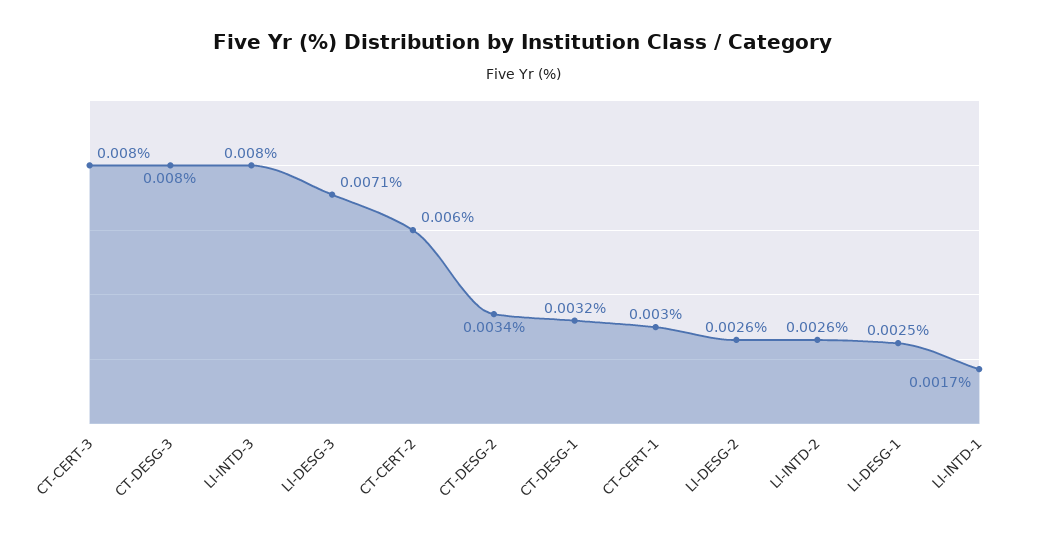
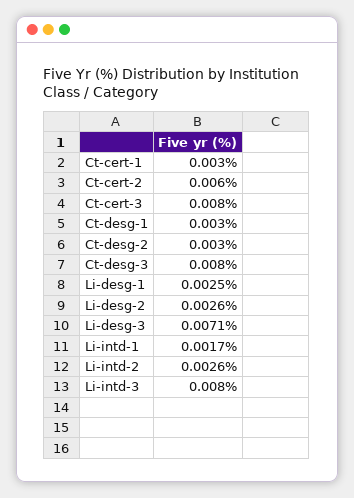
  {
    "CT-CERT-3": 0.008,
    "CT-DESG-3": 0.008,
    "LI-INTD-3": 0.008,
    "LI-DESG-3": 0.0071,
    "CT-CERT-2": 0.006,
-   "CT-DESG-2": 0.0034,
+   "CT-DESG-2": 0.003,
-   "CT-DESG-1": 0.0032,
+   "CT-DESG-1": 0.003,
    "CT-CERT-1": 0.003,
    "LI-DESG-2": 0.0026,
    "LI-INTD-2": 0.0026,
    "LI-DESG-1": 0.0025,
    "LI-INTD-1": 0.0017
  }

